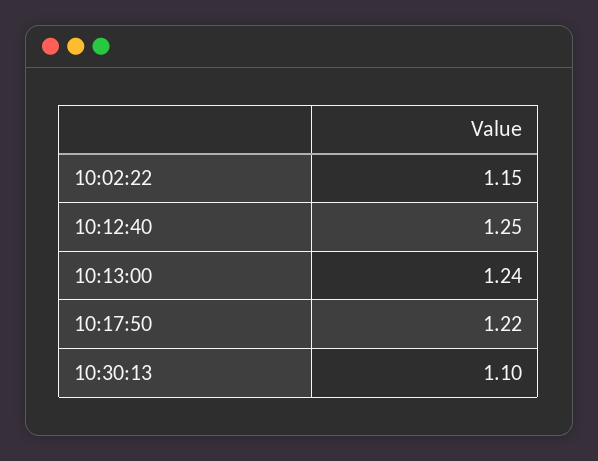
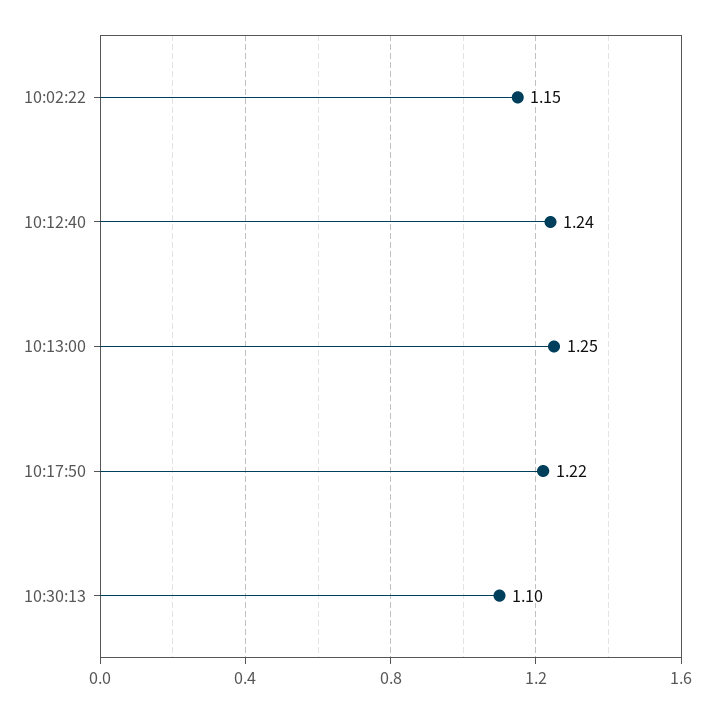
  {
    "10:02:22": 1.15,
-   "10:12:40": 1.25,
+   "10:12:40": 1.24,
-   "10:13:00": 1.24,
+   "10:13:00": 1.25,
    "10:17:50": 1.22,
    "10:30:13": 1.1
  }

